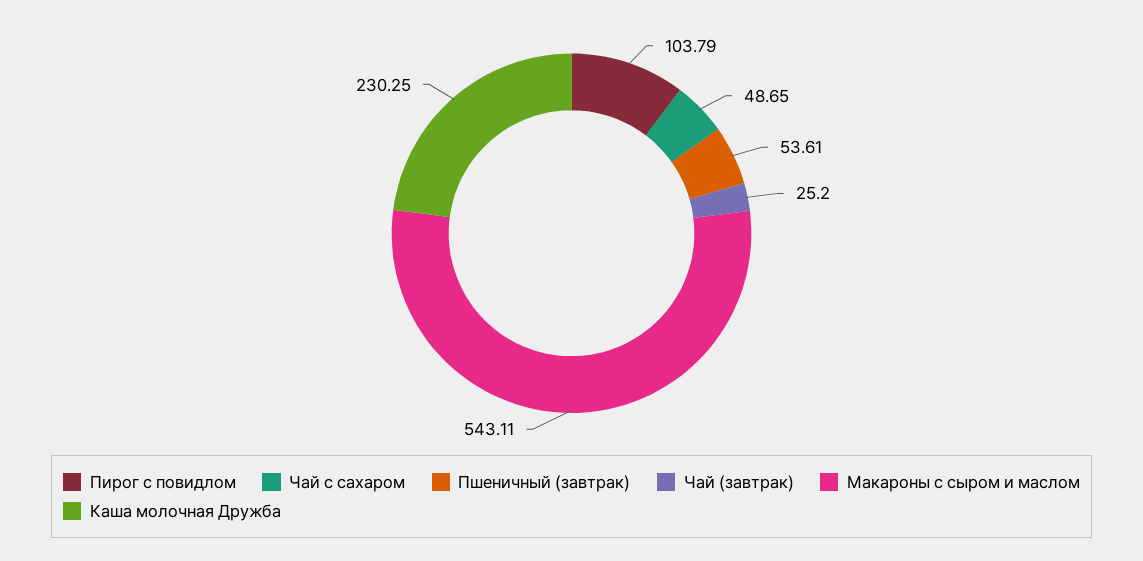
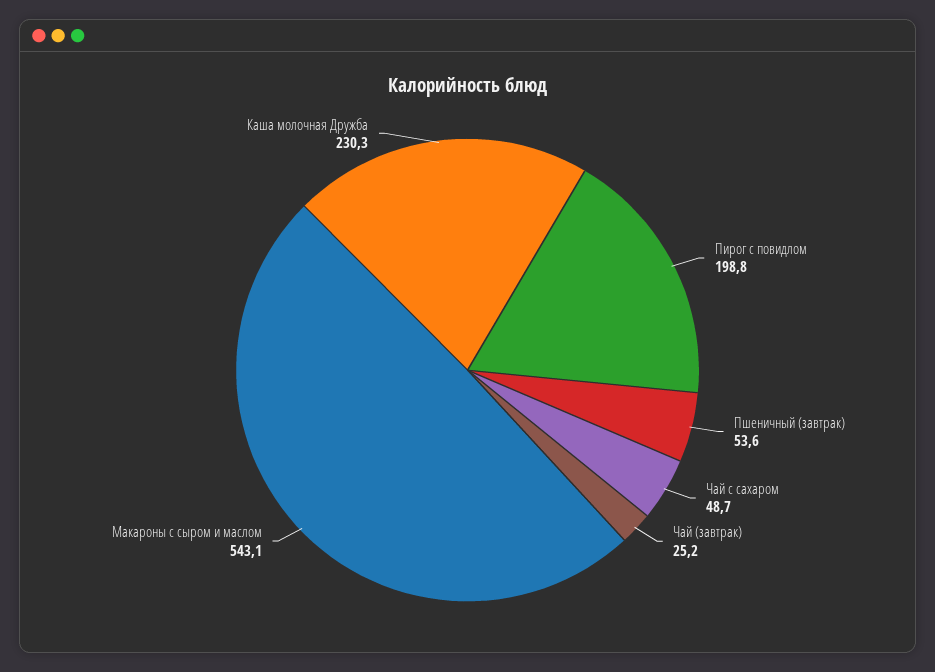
  {
-   "Пирог с повидлом": 103.79,
+   "Пирог с повидлом": 198.8,
    "Чай с сахаром": 48.65,
    "Пшеничный (завтрак)": 53.61,
    "Чай (завтрак)": 25.2,
    "Макароны с сыром и маслом": 543.11,
    "Каша молочная Дружба": 230.25
  }

